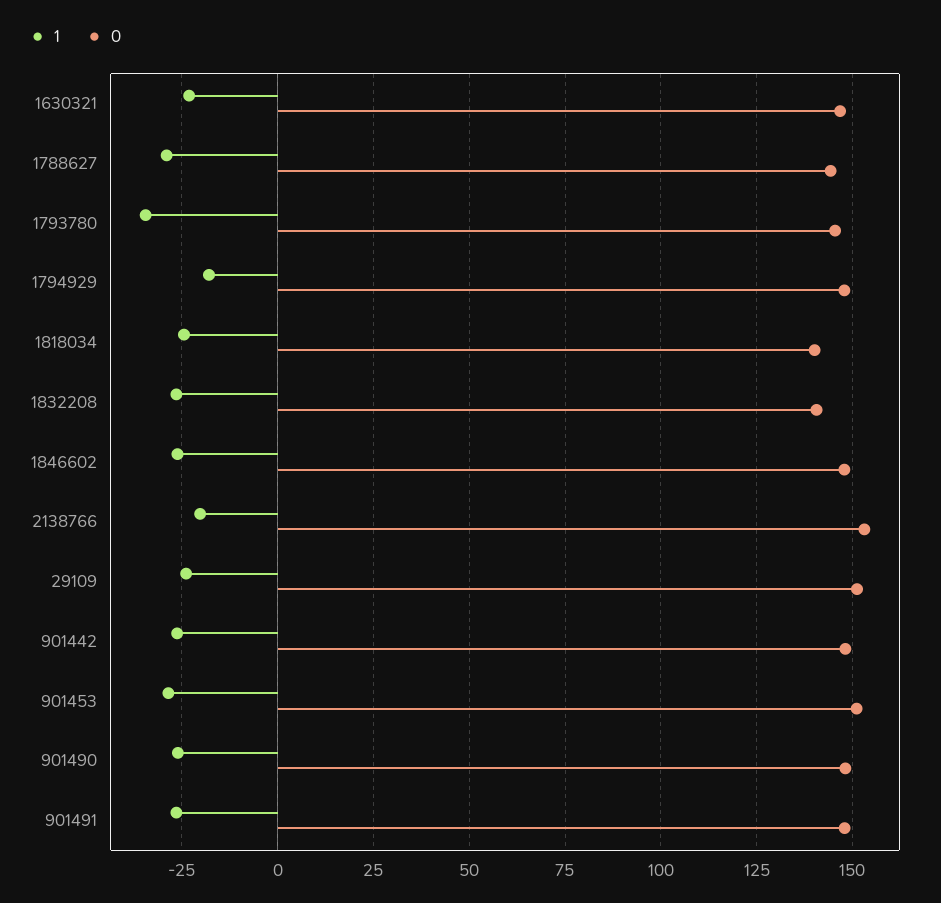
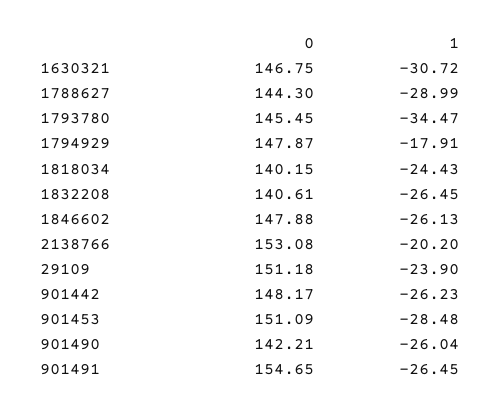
  {
    "1": {
-     "1630321": -22.5,
+     "1630321": -30.72,
      "1788627": -28.99,
      "1793780": -34.47,
      "1794929": -17.91,
      "1818034": -24.43,
      "1832208": -26.45,
      "1846602": -26.13,
      "2138766": -20.2,
      "29109": -23.9,
      "901442": -26.23,
      "901453": -28.48,
      "901490": -26.04,
      "901491": -26.45
    },
    "0": {
      "1630321": 146.75,
      "1788627": 144.3,
      "1793780": 145.45,
      "1794929": 147.87,
      "1818034": 140.15,
      "1832208": 140.61,
      "1846602": 147.88,
      "2138766": 153.08,
      "29109": 151.18,
      "901442": 148.17,
      "901453": 151.09,
-     "901490": 147.5,
+     "901490": 142.21,
-     "901491": 147.5
+     "901491": 154.65
    }
  }

